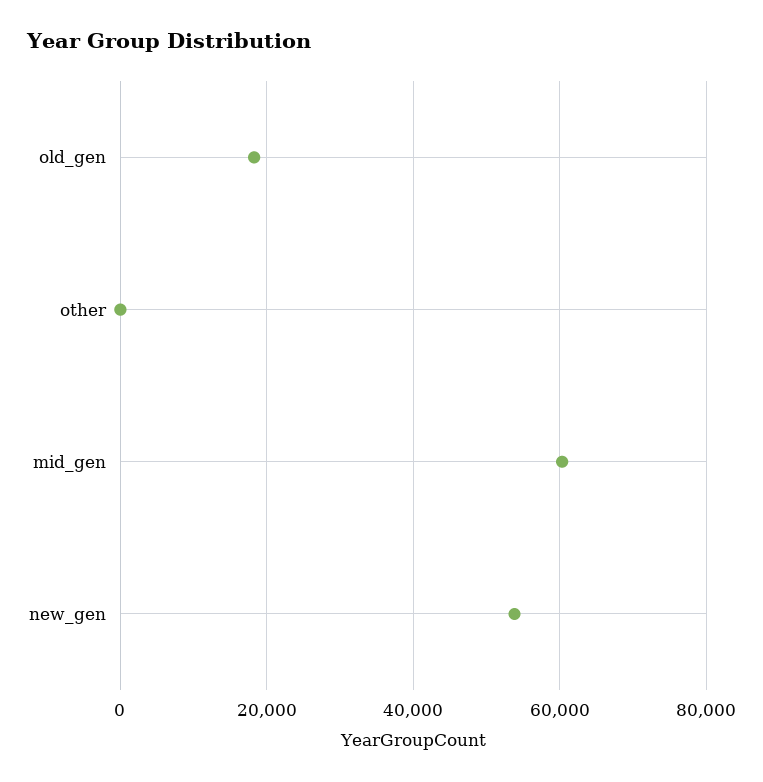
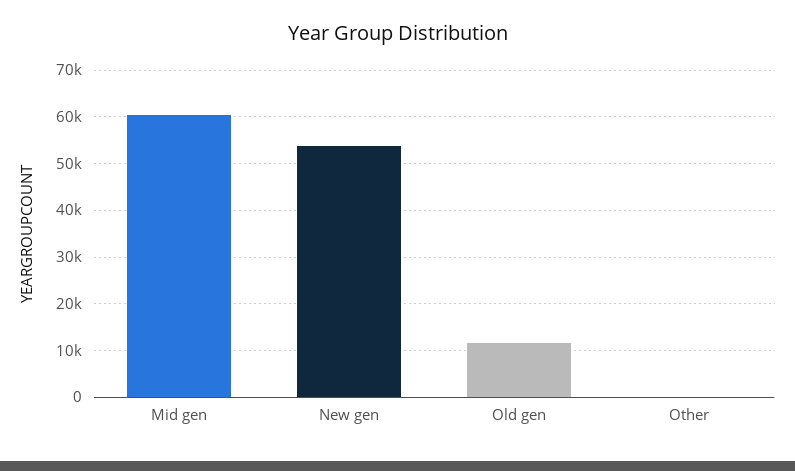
  {
-   "old_gen": 18000,
+   "old_gen": 12000,
    "other": 0,
    "mid_gen": 60000,
    "new_gen": 54000
  }

